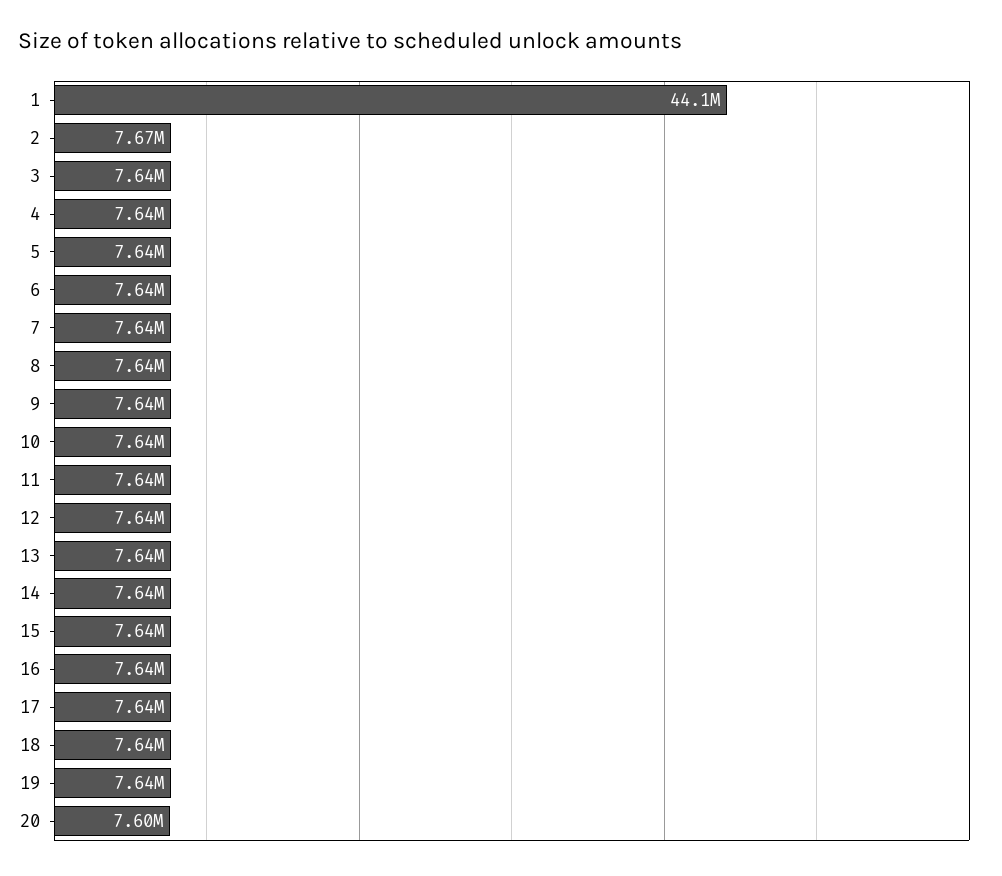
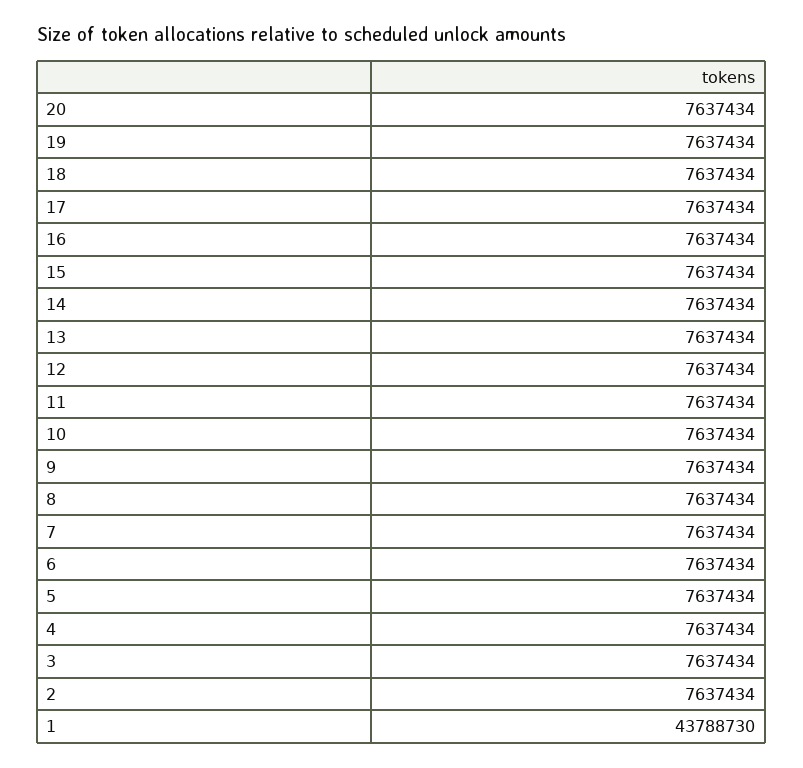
  {
-   "1": 44100000,
+   "1": 43788730,
-   "2": 7670000,
+   "2": 7637434,
    "3": 7637434,
    "4": 7637434,
    "5": 7637434,
    "6": 7637434,
    "7": 7637434,
    "8": 7637434,
    "9": 7637434,
    "10": 7637434,
    "11": 7637434,
    "12": 7637434,
    "13": 7637434,
    "14": 7637434,
    "15": 7637434,
    "16": 7637434,
    "17": 7637434,
    "18": 7637434,
    "19": 7637434,
-   "20": 7600000
+   "20": 7637434
  }

